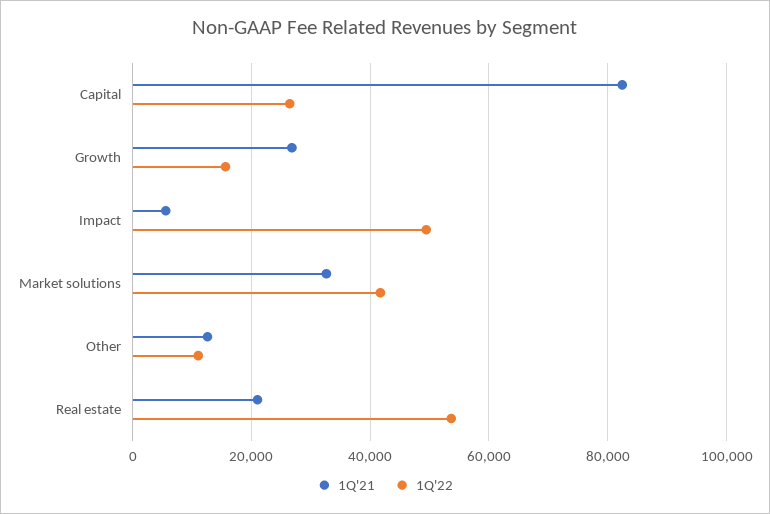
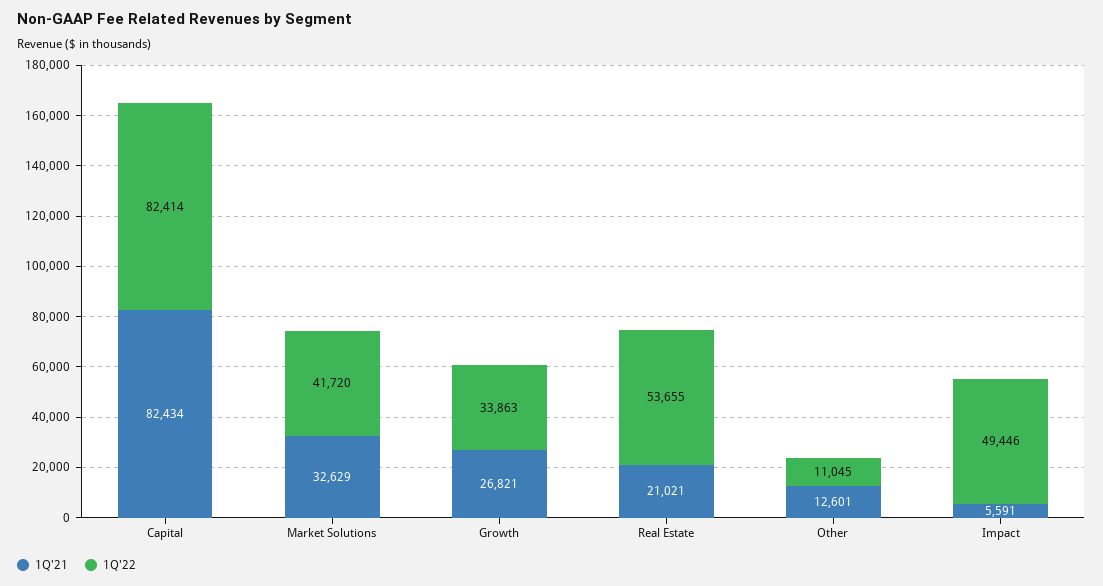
  {
    "1Q'21": {
      "Capital": 82434,
      "Growth": 26821,
      "Impact": 5591,
      "Market solutions": 32629,
      "Other": 12601,
      "Real estate": 21021
    },
    "1Q'22": {
-     "Capital": 26000,
+     "Capital": 82414,
-     "Growth": 16000,
+     "Growth": 33863,
      "Impact": 49446,
      "Market solutions": 41720,
      "Other": 11045,
      "Real estate": 53655
    }
  }

